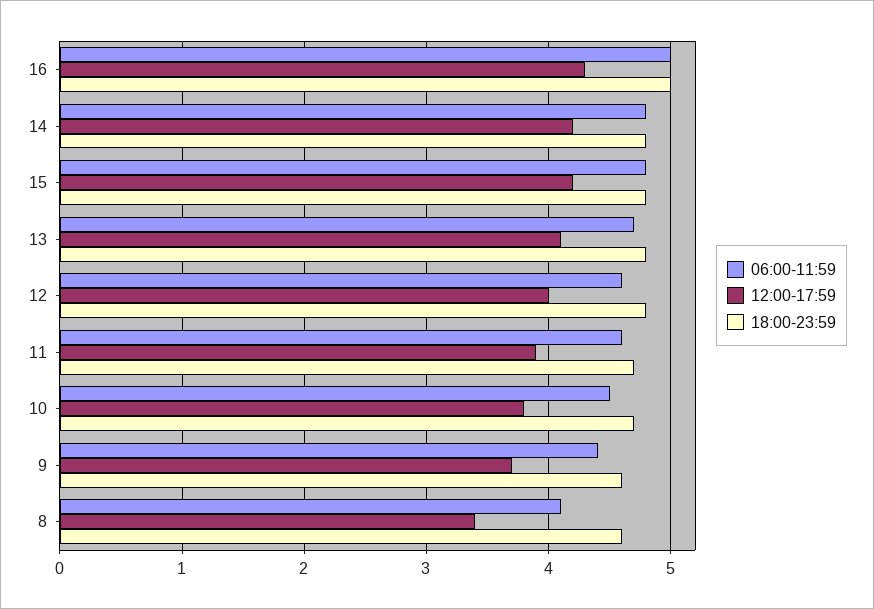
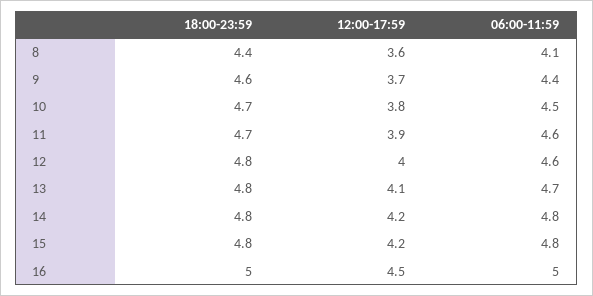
  {
    "06:00-11:59": {
      "16": 5,
      "14": 4.8,
      "15": 4.8,
      "13": 4.7,
      "12": 4.6,
      "11": 4.6,
      "10": 4.5,
      "9": 4.4,
      "8": 4.1
    },
    "12:00-17:59": {
-     "16": 4.3,
+     "16": 4.5,
      "14": 4.2,
      "15": 4.2,
      "13": 4.1,
      "12": 4,
      "11": 3.9,
      "10": 3.8,
      "9": 3.7,
-     "8": 3.4
+     "8": 3.6
    },
    "18:00-23:59": {
      "16": 5,
      "14": 4.8,
      "15": 4.8,
      "13": 4.8,
      "12": 4.8,
      "11": 4.7,
      "10": 4.7,
      "9": 4.6,
-     "8": 4.6
+     "8": 4.4
    }
  }

